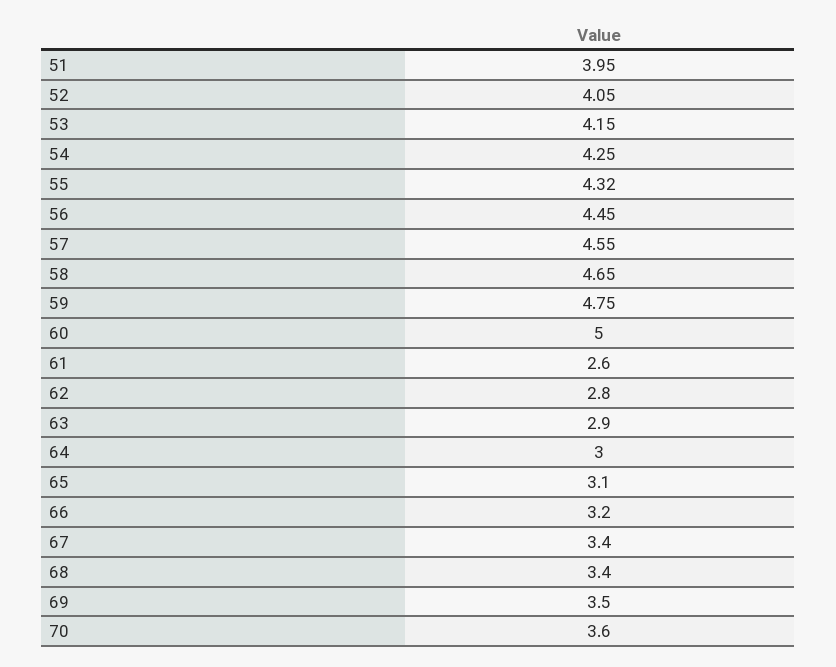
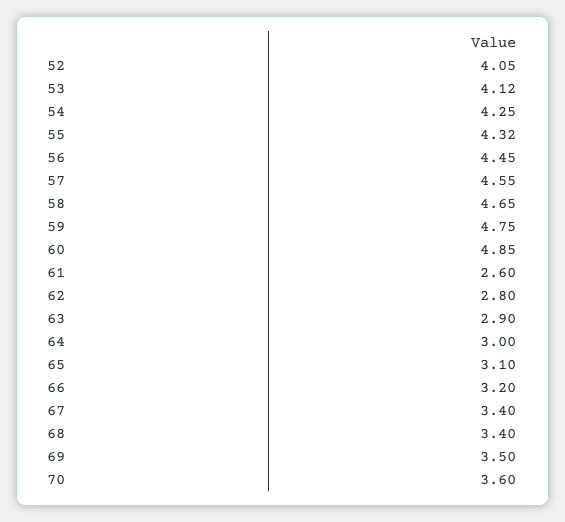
  {
-   "51": 3.95,
    "52": 4.05,
-   "53": 4.15,
+   "53": 4.12,
    "54": 4.25,
    "55": 4.32,
    "56": 4.45,
    "57": 4.55,
    "58": 4.65,
    "59": 4.75,
-   "60": 5,
+   "60": 4.85,
    "61": 2.6,
    "62": 2.8,
    "63": 2.9,
    "64": 3,
    "65": 3.1,
    "66": 3.2,
    "67": 3.4,
    "68": 3.4,
    "69": 3.5,
    "70": 3.6
  }

